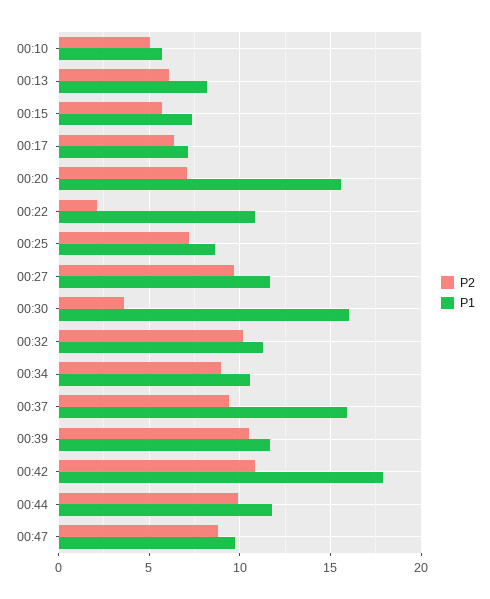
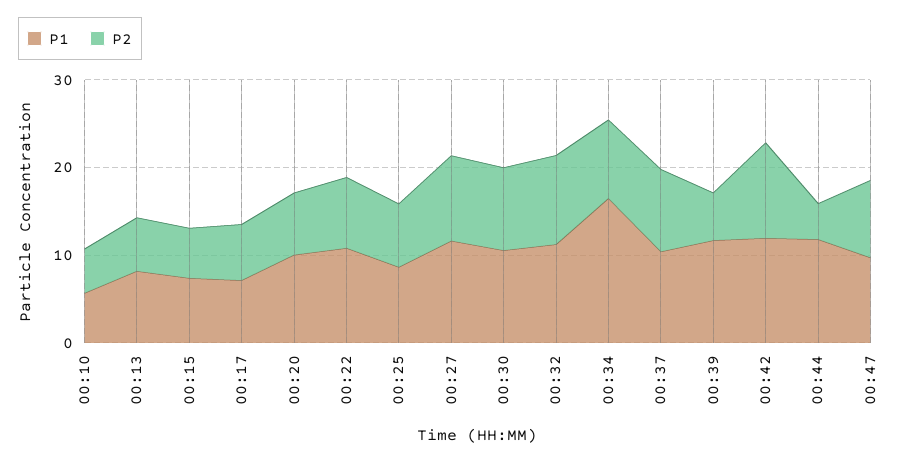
  {
    "P2": {
      "00:10": 5,
      "00:13": 6,
      "00:15": 5.5,
      "00:17": 6.5,
      "00:20": 7,
-     "00:22": 2,
+     "00:22": 8,
      "00:25": 7,
      "00:27": 9.5,
-     "00:30": 3.5,
+     "00:30": 10,
      "00:32": 10,
      "00:34": 9,
      "00:37": 9.5,
-     "00:39": 10.5,
+     "00:39": 6,
      "00:42": 11,
-     "00:44": 10,
+     "00:44": 4,
      "00:47": 9
    },
    "P1": {
      "00:10": 5.5,
      "00:13": 8,
      "00:15": 7.5,
      "00:17": 7,
-     "00:20": 15.5,
+     "00:20": 10,
      "00:22": 11,
      "00:25": 8.5,
      "00:27": 11.5,
-     "00:30": 16,
+     "00:30": 10,
      "00:32": 11.5,
-     "00:34": 10.5,
+     "00:34": 16,
-     "00:37": 16,
+     "00:37": 10,
      "00:39": 11.5,
-     "00:42": 18,
+     "00:42": 12,
      "00:44": 12,
      "00:47": 9.5
    }
  }

